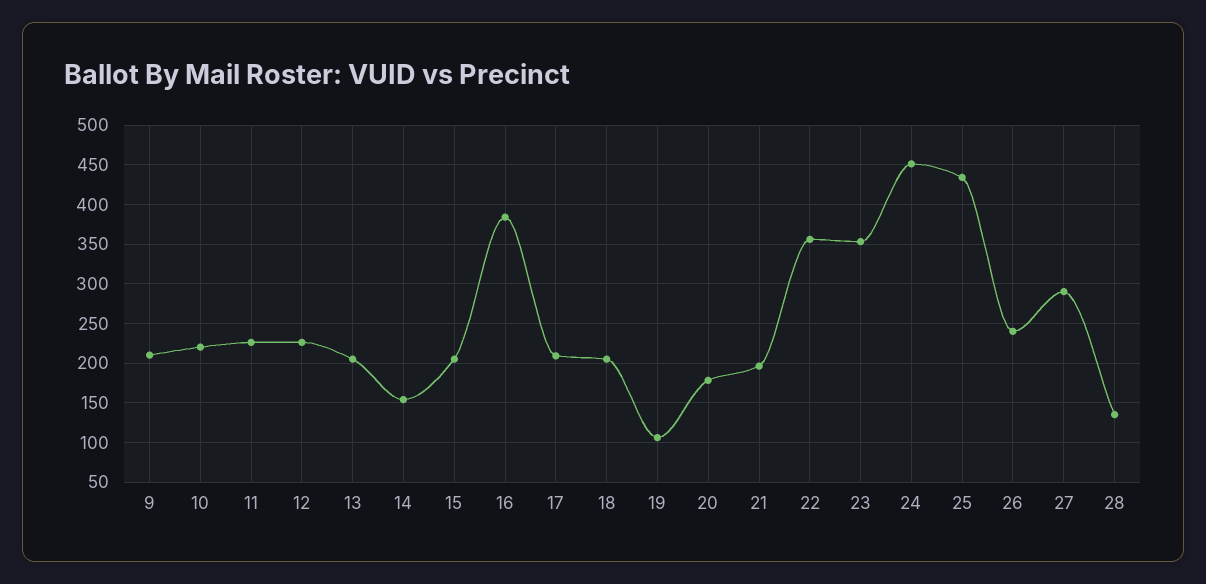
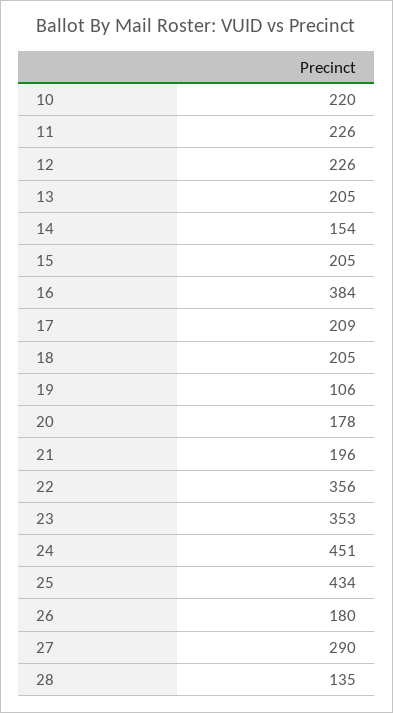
  {
-   "9": 210,
    "10": 220,
    "11": 226,
    "12": 226,
    "13": 205,
    "14": 154,
    "15": 205,
    "16": 384,
    "17": 209,
    "18": 205,
    "19": 106,
    "20": 178,
    "21": 196,
    "22": 356,
    "23": 353,
    "24": 451,
    "25": 434,
-   "26": 240,
+   "26": 180,
    "27": 290,
    "28": 135
  }

